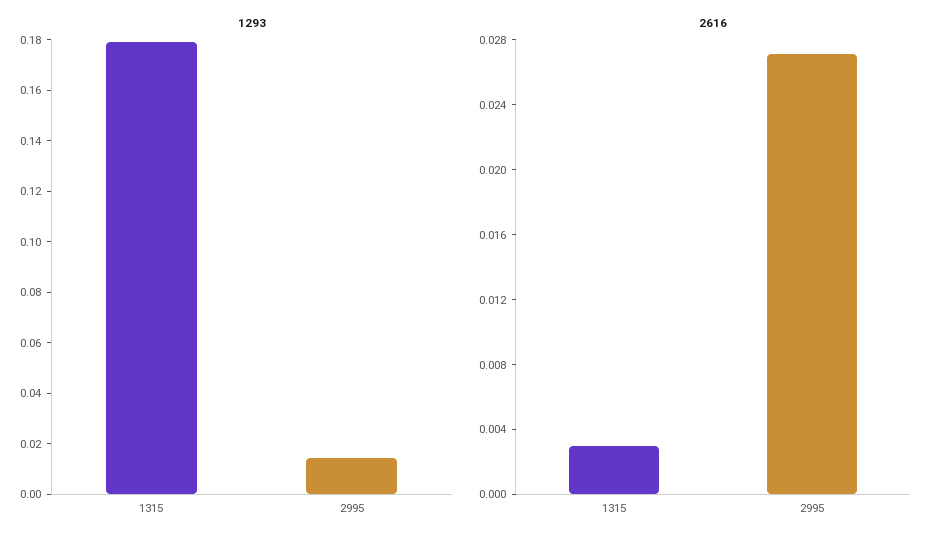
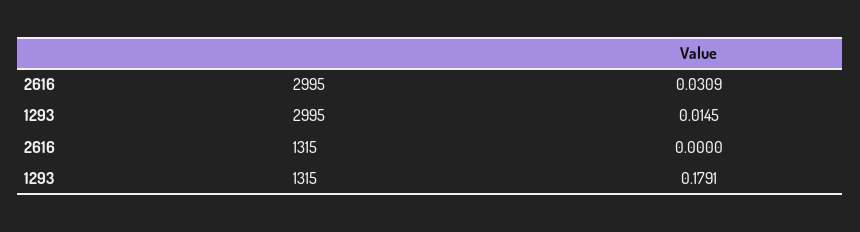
  {
    "1293": {
      "1315": 0.1791,
      "2995": 0.0145
    },
    "2616": {
-     "1315": 0.003,
+     "1315": 0,
-     "2995": 0.027
+     "2995": 0.0309
    }
  }

